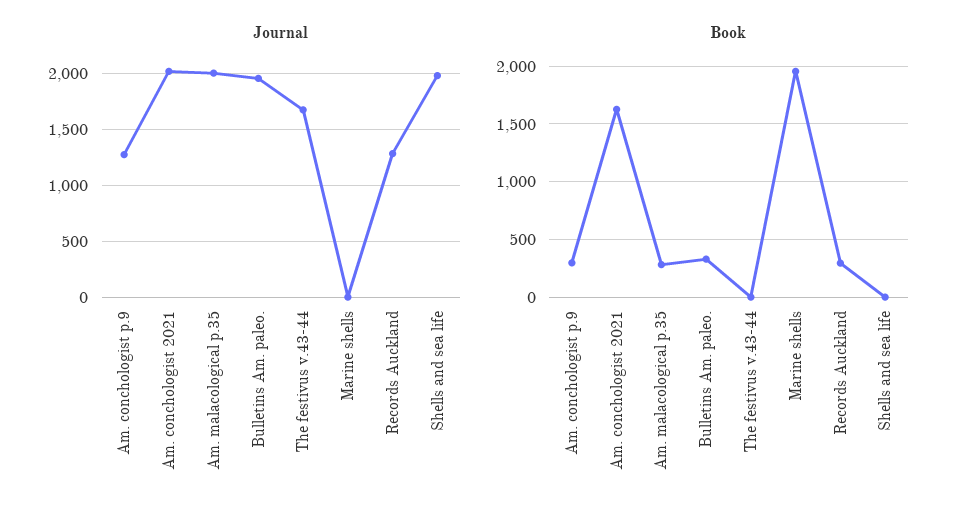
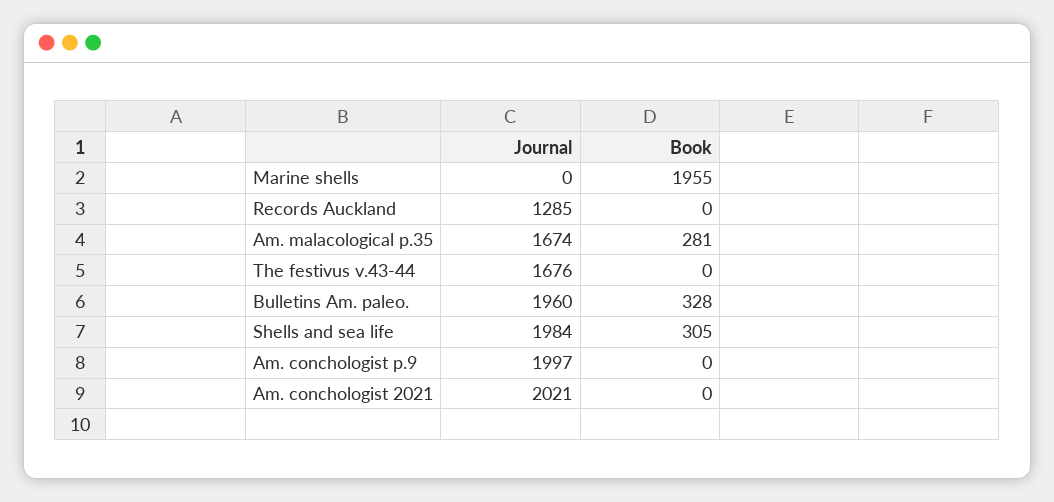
  {
    "Journal": {
-     "Am. conchologist p.9": 1300,
+     "Am. conchologist p.9": 1997,
      "Am. conchologist 2021": 2021,
-     "Am. malacological p.35": 2000,
+     "Am. malacological p.35": 1674,
      "Bulletins Am. paleo.": 1960,
      "The festivus v.43-44": 1676,
      "Marine shells": 0,
      "Records Auckland": 1285,
      "Shells and sea life": 1984
    },
    "Book": {
-     "Am. conchologist p.9": 300,
+     "Am. conchologist p.9": 0,
-     "Am. conchologist 2021": 1600,
+     "Am. conchologist 2021": 0,
      "Am. malacological p.35": 281,
      "Bulletins Am. paleo.": 328,
      "The festivus v.43-44": 0,
      "Marine shells": 1955,
-     "Records Auckland": 300,
+     "Records Auckland": 0,
-     "Shells and sea life": 0
+     "Shells and sea life": 305
    }
  }

